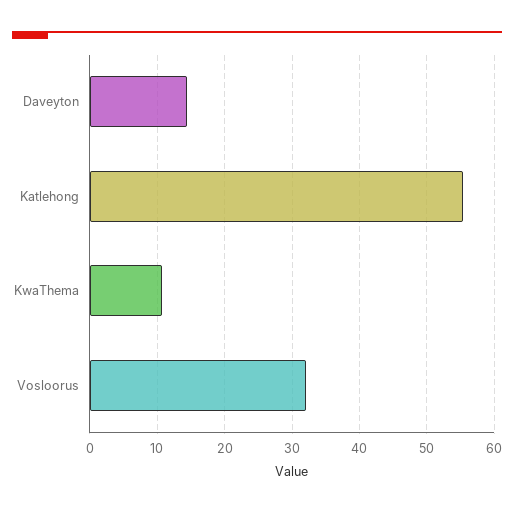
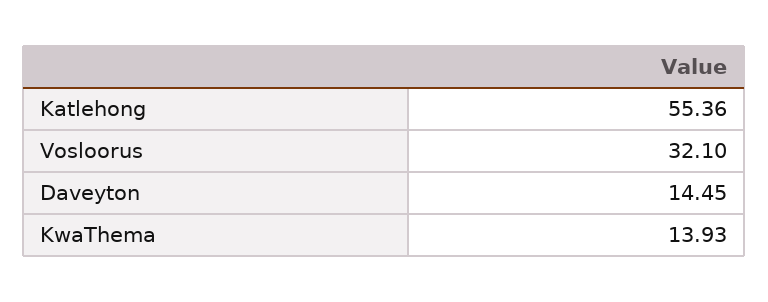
  {
    "Daveyton": 14.45,
    "Katlehong": 55.36,
-   "KwaThema": 11,
+   "KwaThema": 13.93,
    "Vosloorus": 32.1
  }

